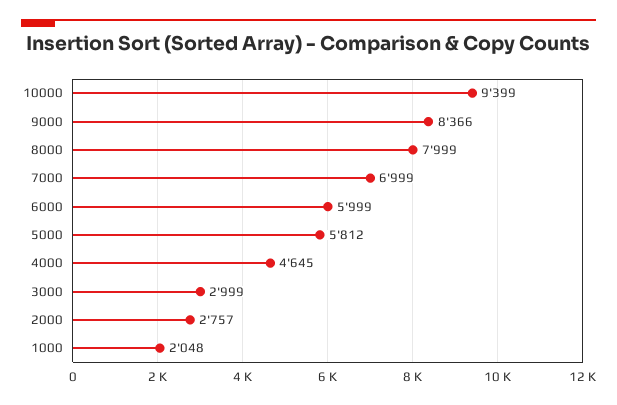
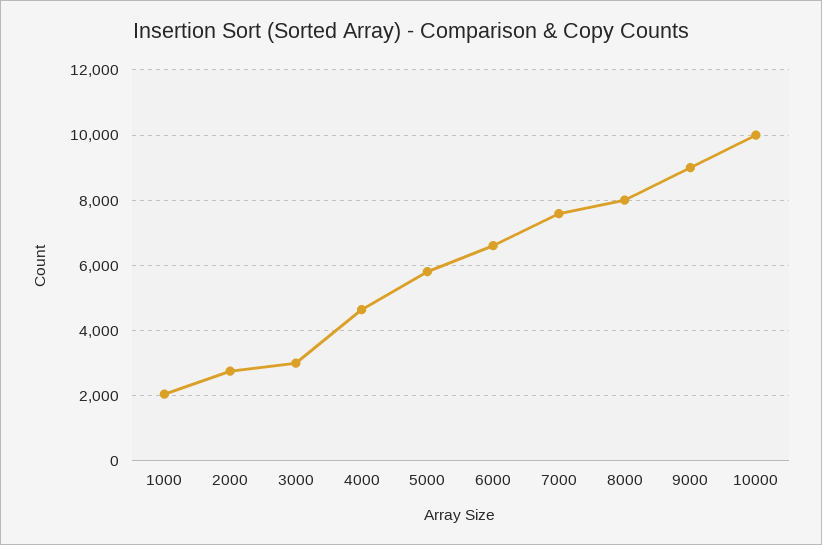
  {
-   "10000": 9399,
+   "10000": 10000,
-   "9000": 8366,
+   "9000": 9000,
    "8000": 7999,
-   "7000": 6999,
+   "7000": 7600,
-   "6000": 5999,
+   "6000": 6600,
    "5000": 5812,
    "4000": 4645,
    "3000": 2999,
    "2000": 2757,
    "1000": 2048
  }

